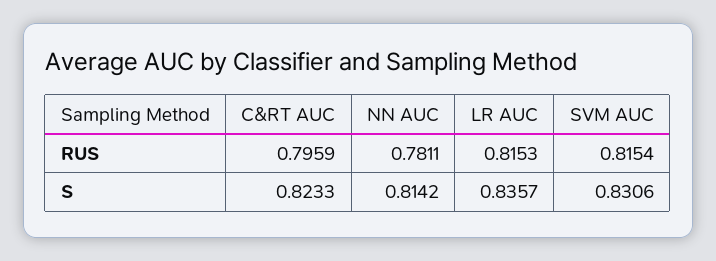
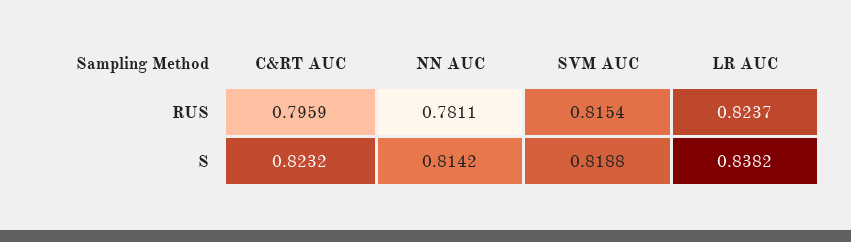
  {
    "C&RT AUC": {
      "RUS": 0.7959,
-     "S": 0.8233
+     "S": 0.8232
    },
    "NN AUC": {
      "RUS": 0.7811,
      "S": 0.8142
    },
    "LR AUC": {
-     "RUS": 0.8153,
+     "RUS": 0.8237,
-     "S": 0.8357
+     "S": 0.8382
    },
    "SVM AUC": {
      "RUS": 0.8154,
-     "S": 0.8306
+     "S": 0.8188
    }
  }

